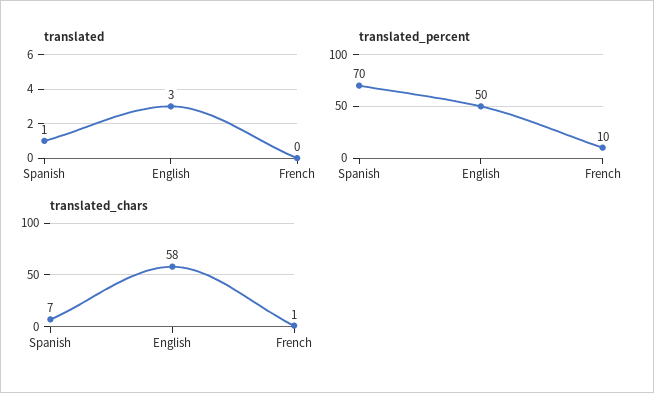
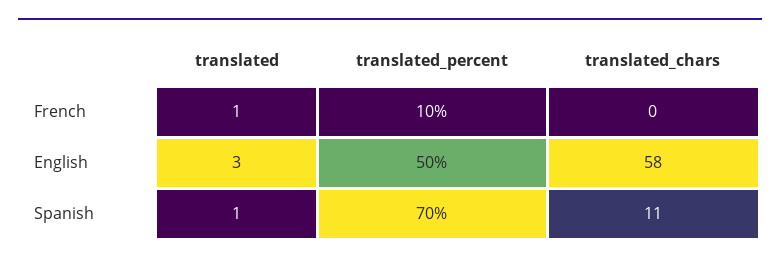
  {
    "translated": {
      "Spanish": 1,
      "English": 3,
-     "French": 0
+     "French": 1
    },
    "translated_percent": {
      "Spanish": 70,
      "English": 50,
      "French": 10
    },
    "translated_chars": {
-     "Spanish": 7,
+     "Spanish": 11,
      "English": 58,
-     "French": 1
+     "French": 0
    }
  }

